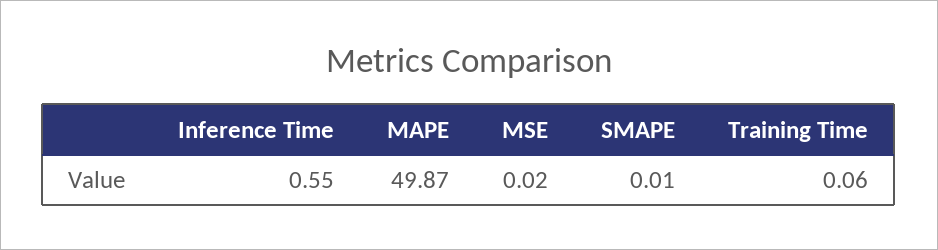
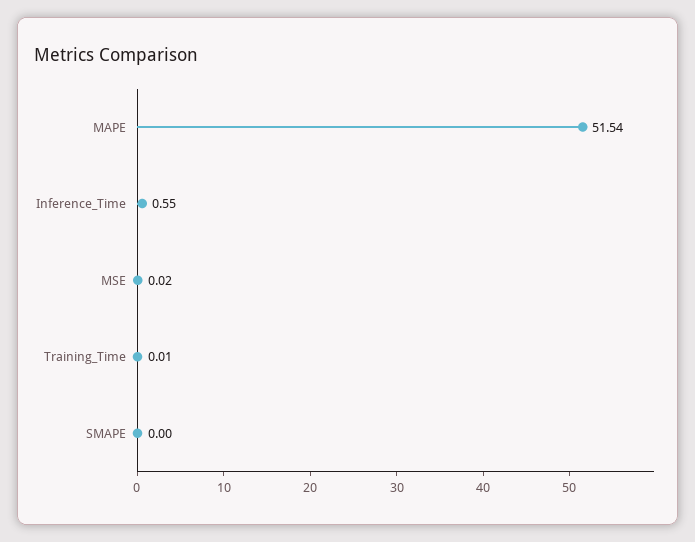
  {
    "Inference Time": 0.55,
-   "MAPE": 49.87,
+   "MAPE": 51.54,
    "MSE": 0.02,
-   "SMAPE": 0.01,
+   "SMAPE": 0,
-   "Training Time": 0.06
+   "Training Time": 0.01
  }

